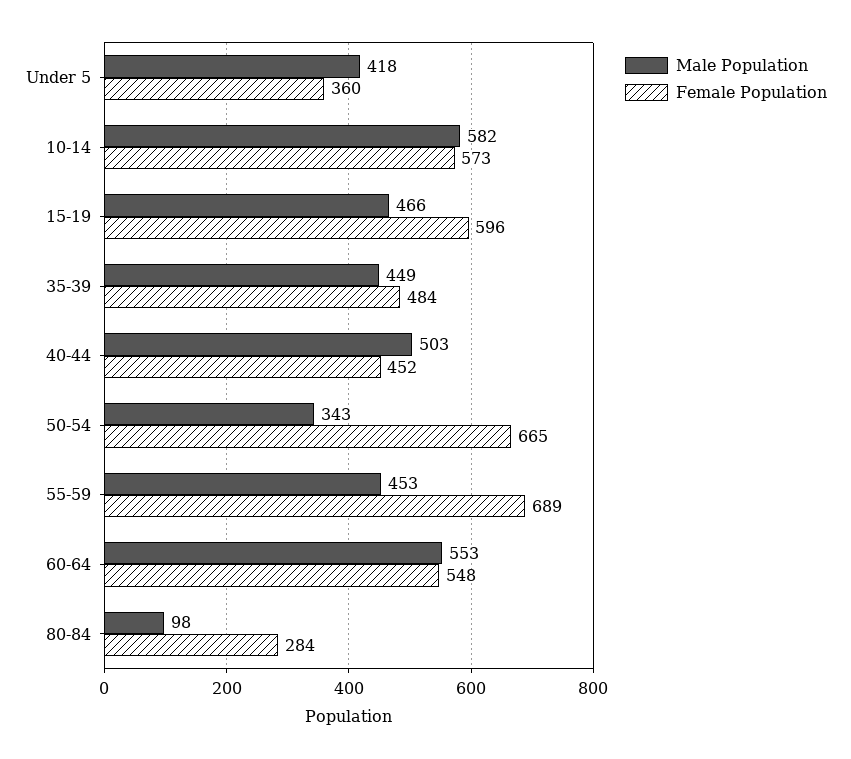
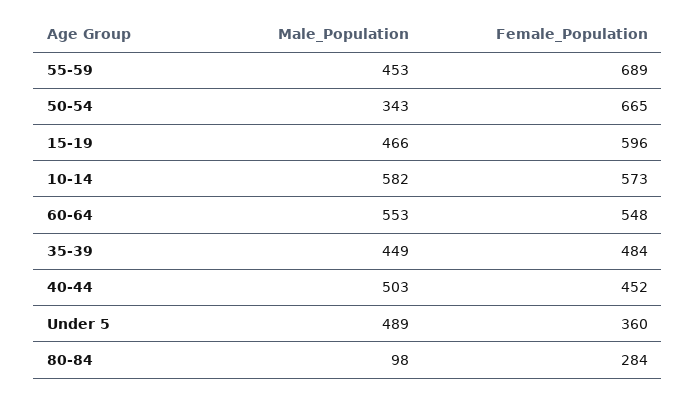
  {
    "Male Population": {
-     "Under 5": 418,
+     "Under 5": 489,
      "10-14": 582,
      "15-19": 466,
      "35-39": 449,
      "40-44": 503,
      "50-54": 343,
      "55-59": 453,
      "60-64": 553,
      "80-84": 98
    },
    "Female Population": {
      "Under 5": 360,
      "10-14": 573,
      "15-19": 596,
      "35-39": 484,
      "40-44": 452,
      "50-54": 665,
      "55-59": 689,
      "60-64": 548,
      "80-84": 284
    }
  }

